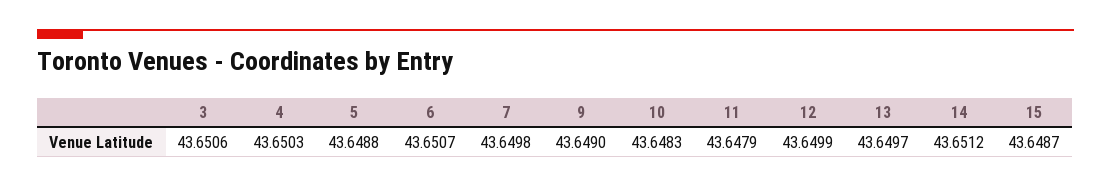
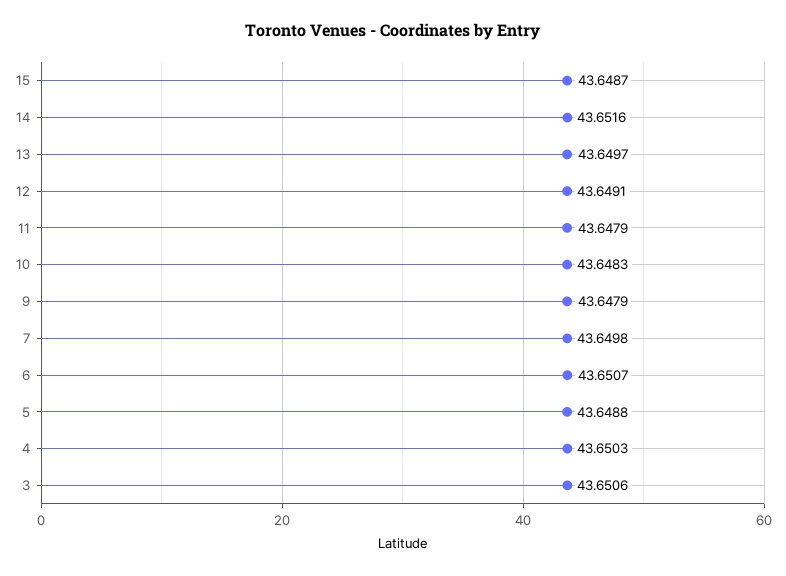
  {
    "3": 43.6506,
    "4": 43.6503,
    "5": 43.6488,
    "6": 43.6507,
    "7": 43.6498,
-   "9": 43.649,
+   "9": 43.6479,
    "10": 43.6483,
    "11": 43.6479,
-   "12": 43.6499,
+   "12": 43.6491,
    "13": 43.6497,
-   "14": 43.6512,
+   "14": 43.6516,
    "15": 43.6487
  }

